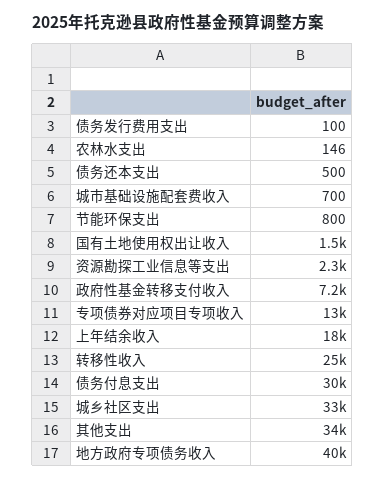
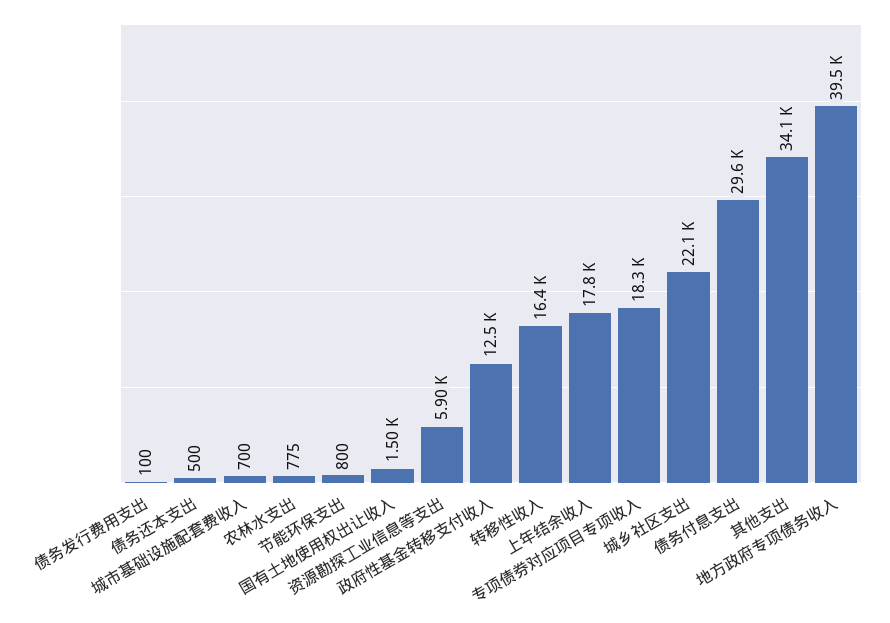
  {
    "债务发行费用支出": 100,
-   "农林水支出": 146,
+   "农林水支出": 775,
    "债务还本支出": 500,
    "城市基础设施配套费收入": 700,
    "节能环保支出": 800,
    "国有土地使用权出让收入": 1500,
-   "资源勘探工业信息等支出": 2300,
+   "资源勘探工业信息等支出": 5900,
-   "政府性基金转移支付收入": 7200,
+   "政府性基金转移支付收入": 12500,
-   "专项债券对应项目专项收入": 13000,
+   "专项债券对应项目专项收入": 18300,
    "上年结余收入": 17800,
-   "转移性收入": 25000,
+   "转移性收入": 16400,
    "债务付息支出": 29600,
-   "城乡社区支出": 33000,
+   "城乡社区支出": 22100,
    "其他支出": 34100,
    "地方政府专项债务收入": 39500
  }

